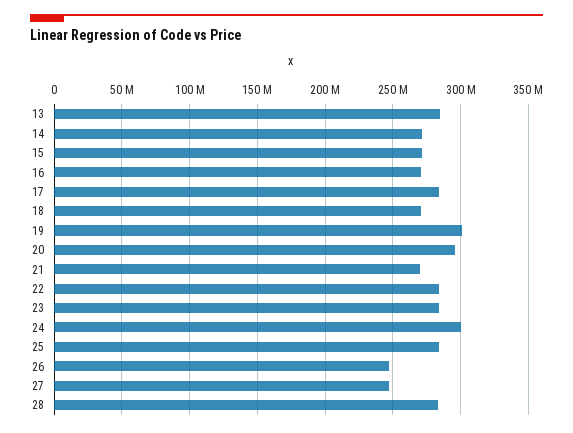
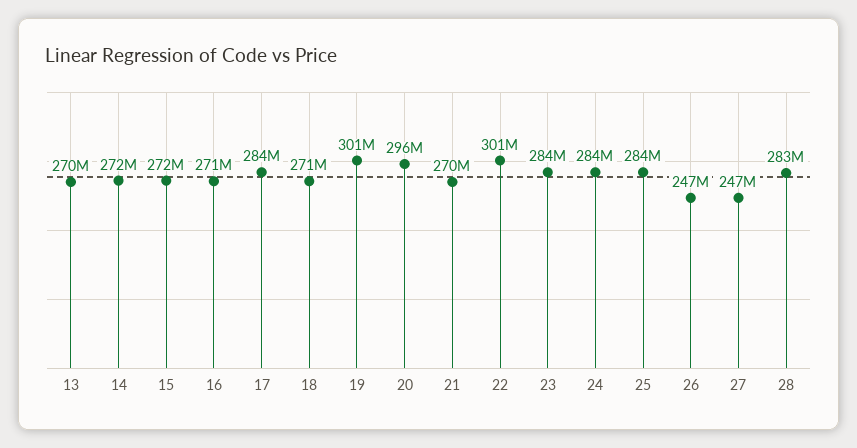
  {
-   "13": 285000000,
+   "13": 270000000,
    "14": 272000000,
    "15": 272000000,
    "16": 271000000,
    "17": 284000000,
    "18": 271000000,
    "19": 301000000,
    "20": 296000000,
    "21": 270000000,
-   "22": 285000000,
+   "22": 301000000,
    "23": 284000000,
-   "24": 300000000,
+   "24": 284000000,
    "25": 284000000,
    "26": 247000000,
    "27": 247000000,
    "28": 283000000
  }

